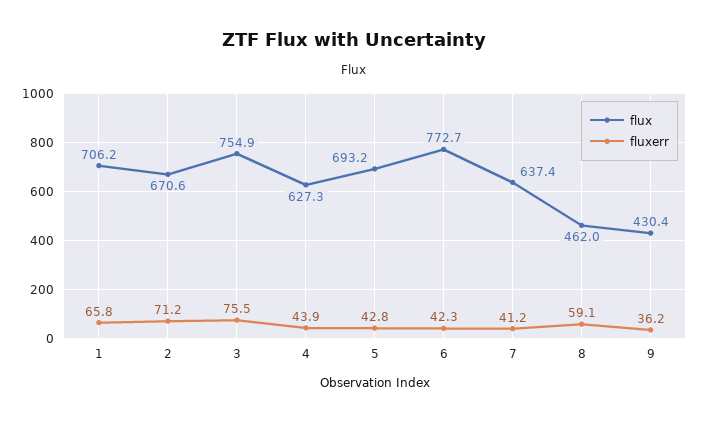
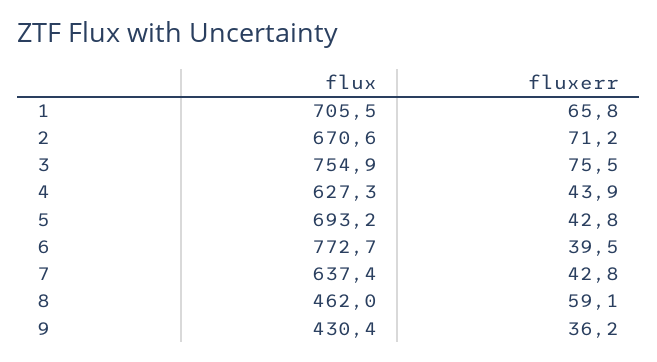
  {
    "flux": {
-     "1": 706.2,
+     "1": 705.5,
      "2": 670.6,
      "3": 754.9,
      "4": 627.3,
      "5": 693.2,
      "6": 772.7,
      "7": 637.4,
      "8": 462,
      "9": 430.4
    },
    "fluxerr": {
      "1": 65.8,
      "2": 71.2,
      "3": 75.5,
      "4": 43.9,
      "5": 42.8,
-     "6": 42.3,
+     "6": 39.5,
-     "7": 41.2,
+     "7": 42.8,
      "8": 59.1,
      "9": 36.2
    }
  }

